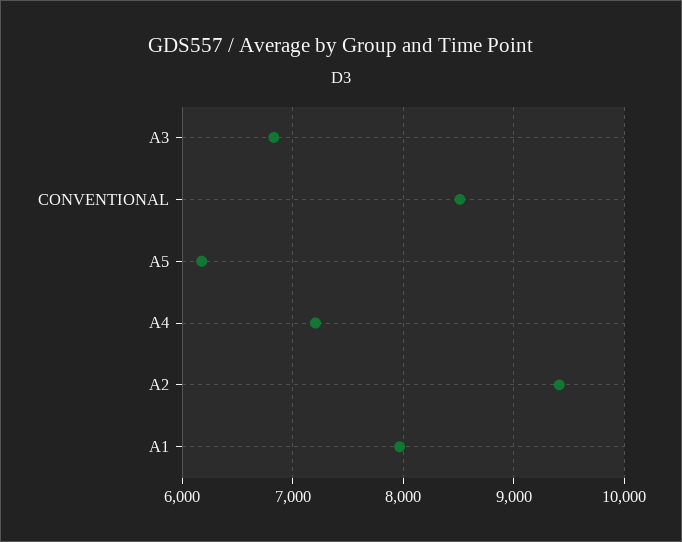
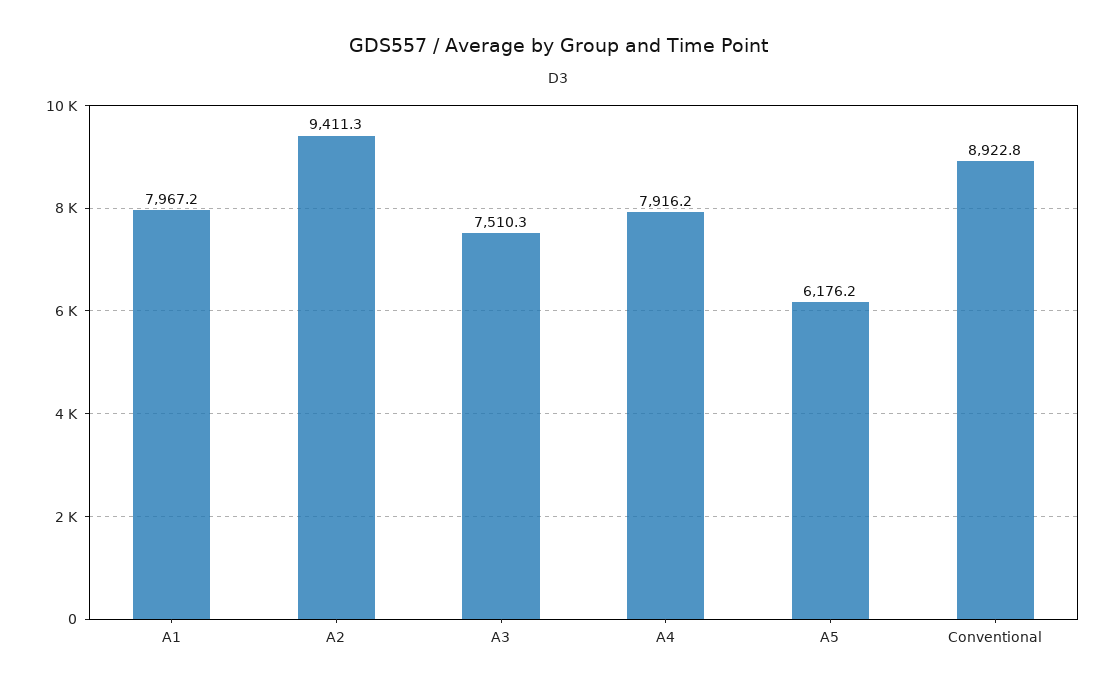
  {
-   "A3": 6800,
+   "A3": 7510.3,
-   "CONVENTIONAL": 8500,
+   "CONVENTIONAL": 8922.8,
    "A5": 6176.2,
-   "A4": 7200,
+   "A4": 7916.2,
    "A2": 9411.3,
    "A1": 7967.2
  }

